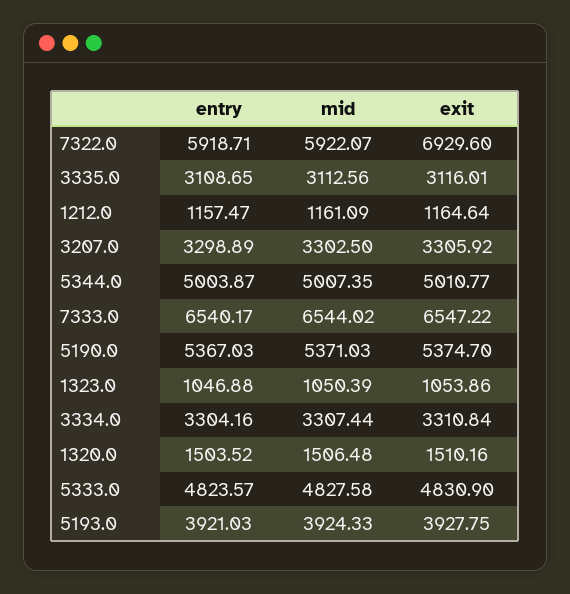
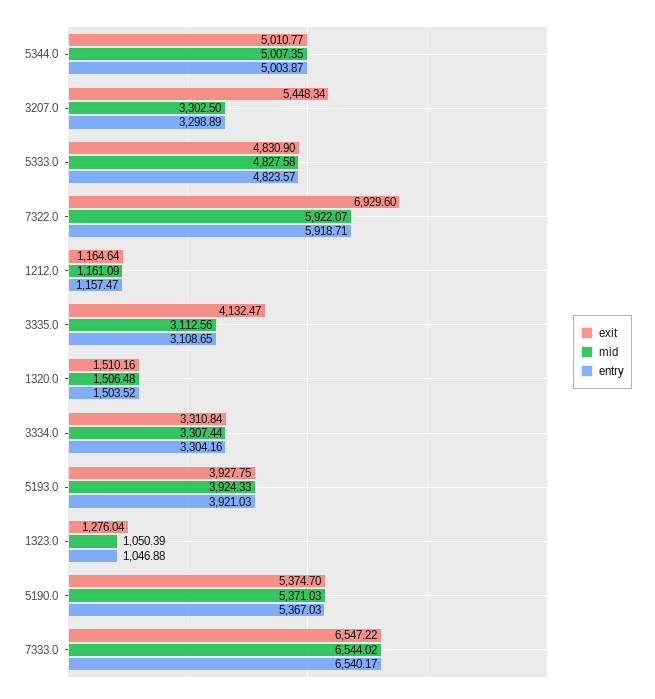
  {
    "entry": {
      "7322.0": 5918.71,
      "3335.0": 3108.65,
      "1212.0": 1157.47,
      "3207.0": 3298.89,
      "5344.0": 5003.87,
      "7333.0": 6540.17,
      "5190.0": 5367.03,
      "1323.0": 1046.88,
      "3334.0": 3304.16,
      "1320.0": 1503.52,
      "5333.0": 4823.57,
      "5193.0": 3921.03
    },
    "mid": {
      "7322.0": 5922.07,
      "3335.0": 3112.56,
      "1212.0": 1161.09,
      "3207.0": 3302.5,
      "5344.0": 5007.35,
      "7333.0": 6544.02,
      "5190.0": 5371.03,
      "1323.0": 1050.39,
      "3334.0": 3307.44,
      "1320.0": 1506.48,
      "5333.0": 4827.58,
      "5193.0": 3924.33
    },
    "exit": {
      "7322.0": 6929.6,
-     "3335.0": 3116.01,
+     "3335.0": 4132.47,
      "1212.0": 1164.64,
-     "3207.0": 3305.92,
+     "3207.0": 5448.34,
      "5344.0": 5010.77,
      "7333.0": 6547.22,
      "5190.0": 5374.7,
-     "1323.0": 1053.86,
+     "1323.0": 1276.04,
      "3334.0": 3310.84,
      "1320.0": 1510.16,
      "5333.0": 4830.9,
      "5193.0": 3927.75
    }
  }

